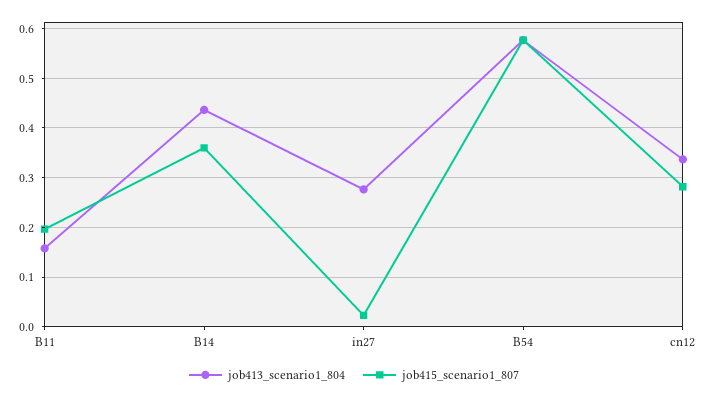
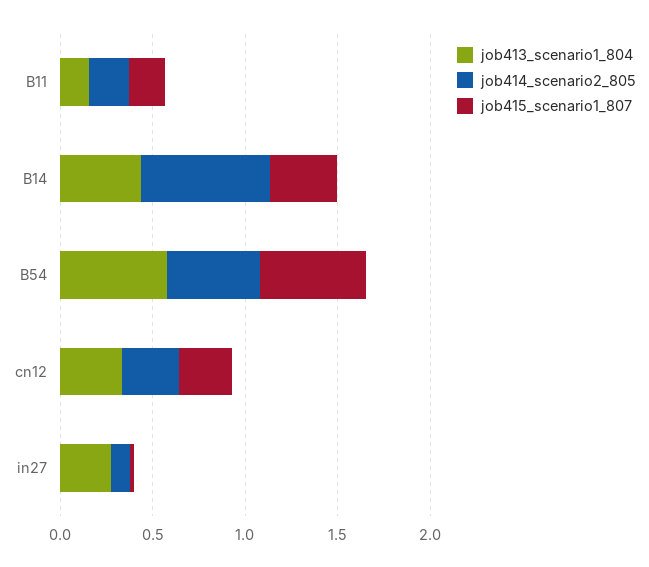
  {
    "job413_scenario1_804": {
      "B11": 0.16,
      "B14": 0.44,
      "in27": 0.28,
      "B54": 0.58,
      "cn12": 0.34
    },
    "job415_scenario1_807": {
      "B11": 0.2,
      "B14": 0.36,
      "in27": 0.02,
      "B54": 0.58,
      "cn12": 0.28
-   }
+   },
+   "job414_scenario2_805": {
+     "B11": 0.2,
+     "B14": 0.7,
+     "B54": 0.5,
+     "cn12": 0.3,
+     "in27": 0.1
+   }
  }

